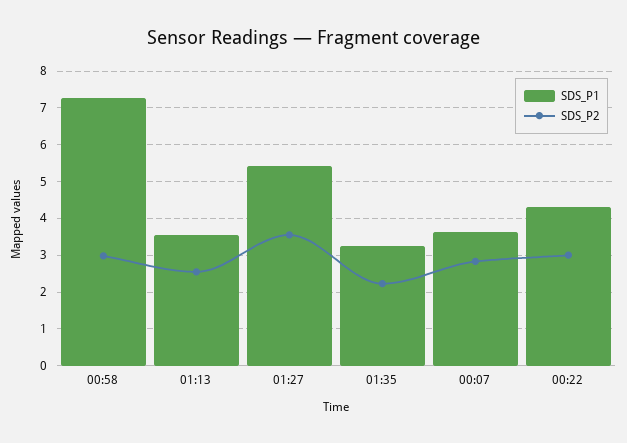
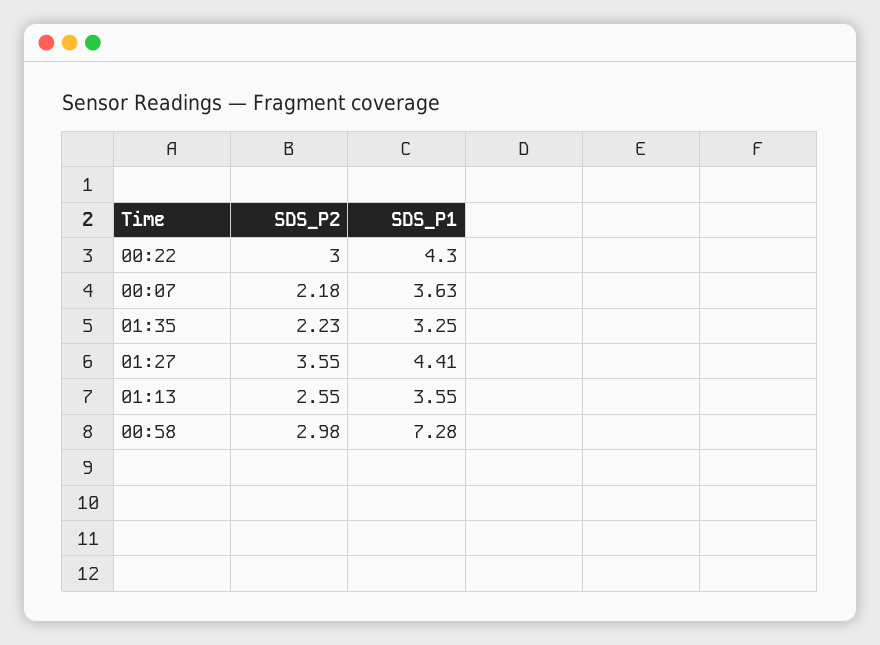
  {
    "SDS_P1": {
      "00:58": 7.28,
      "01:13": 3.55,
-     "01:27": 5.4,
+     "01:27": 4.41,
      "01:35": 3.25,
      "00:07": 3.63,
      "00:22": 4.3
    },
    "SDS_P2": {
      "00:58": 2.98,
      "01:13": 2.55,
      "01:27": 3.55,
      "01:35": 2.23,
-     "00:07": 2.8,
+     "00:07": 2.18,
      "00:22": 3
    }
  }

